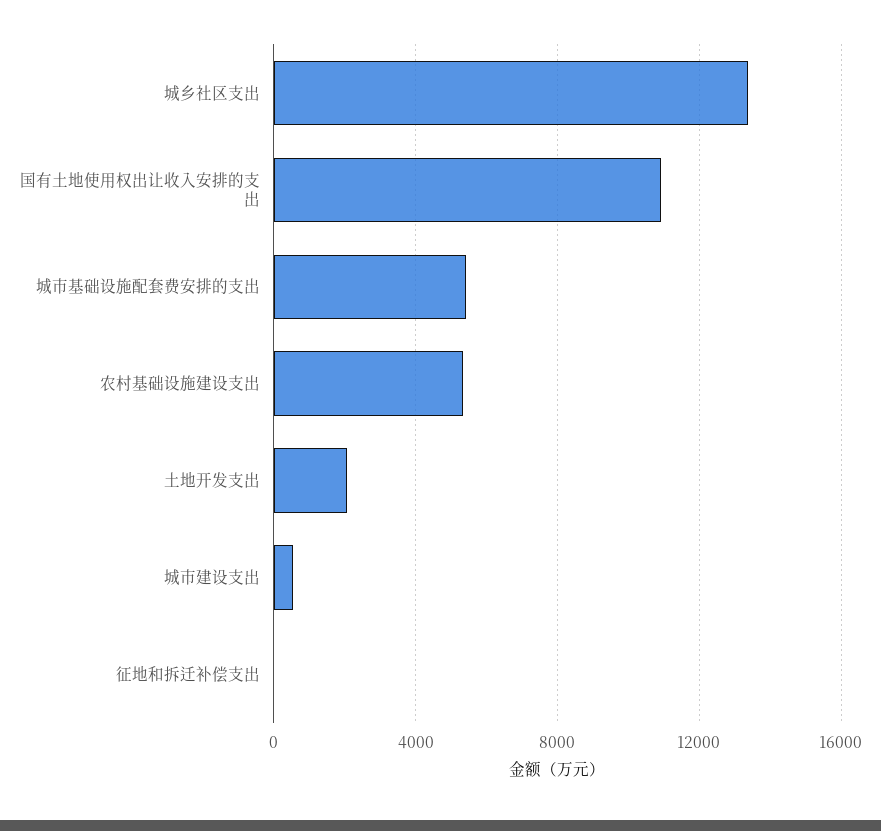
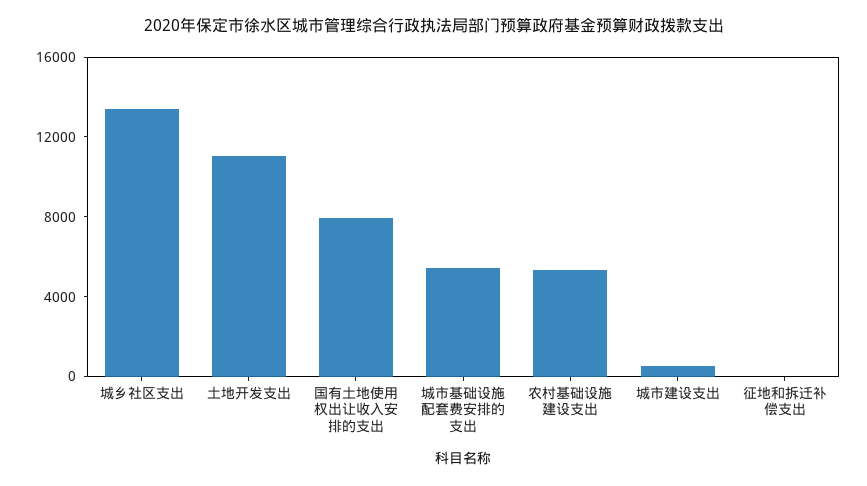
  {
    "城乡社区支出": 13500,
-   "国有土地使用权出让收入安排的支出": 11000,
+   "国有土地使用权出让收入安排的支出": 8000,
    "城市基础设施配套费安排的支出": 5500,
    "农村基础设施建设支出": 5500,
-   "土地开发支出": 2000,
+   "土地开发支出": 11000,
    "城市建设支出": 500,
    "征地和拆迁补偿支出": 0
  }

